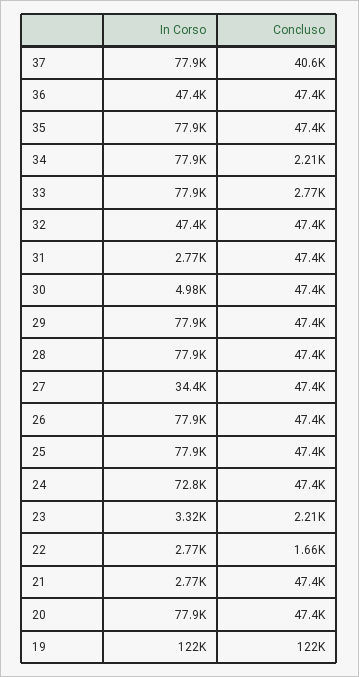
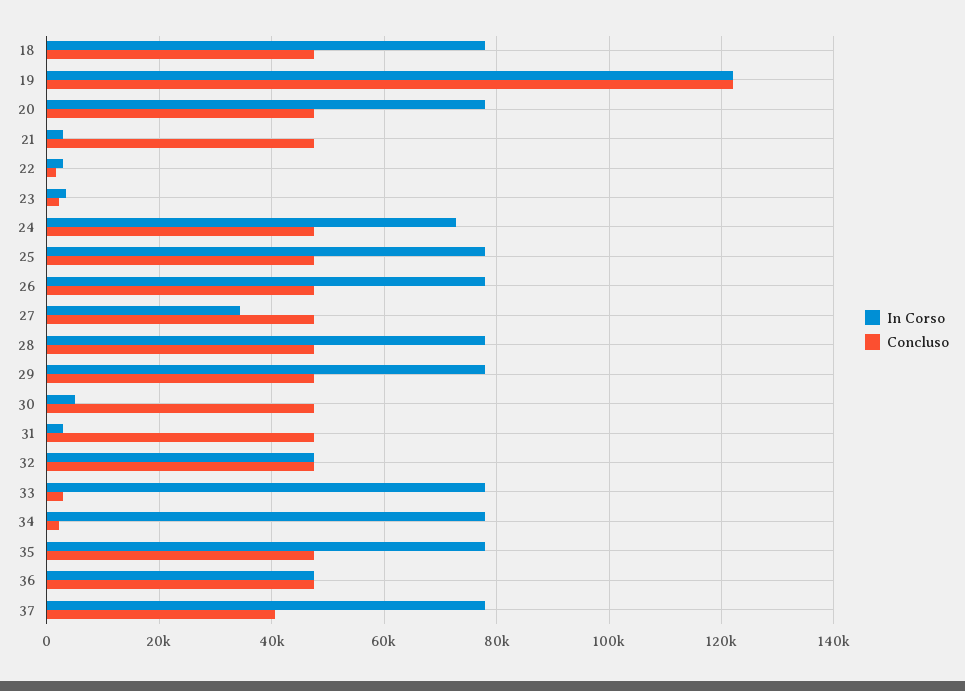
  {
    "In Corso": {
      "37": 77900,
      "36": 47400,
      "35": 77900,
      "34": 77900,
      "33": 77900,
      "32": 47400,
      "31": 2770,
      "30": 4980,
      "29": 77900,
      "28": 77900,
      "27": 34400,
      "26": 77900,
      "25": 77900,
      "24": 72800,
      "23": 3320,
      "22": 2770,
      "21": 2770,
      "20": 77900,
-     "19": 122000
+     "19": 122000,
+     "18": 78000
    },
    "Concluso": {
      "37": 40600,
      "36": 47400,
      "35": 47400,
      "34": 2210,
      "33": 2770,
      "32": 47400,
      "31": 47400,
      "30": 47400,
      "29": 47400,
      "28": 47400,
      "27": 47400,
      "26": 47400,
      "25": 47400,
      "24": 47400,
      "23": 2210,
      "22": 1660,
      "21": 47400,
      "20": 47400,
-     "19": 122000
+     "19": 122000,
+     "18": 48000
    }
  }

